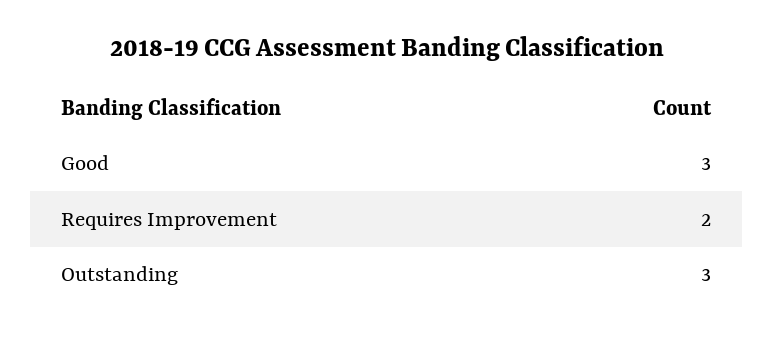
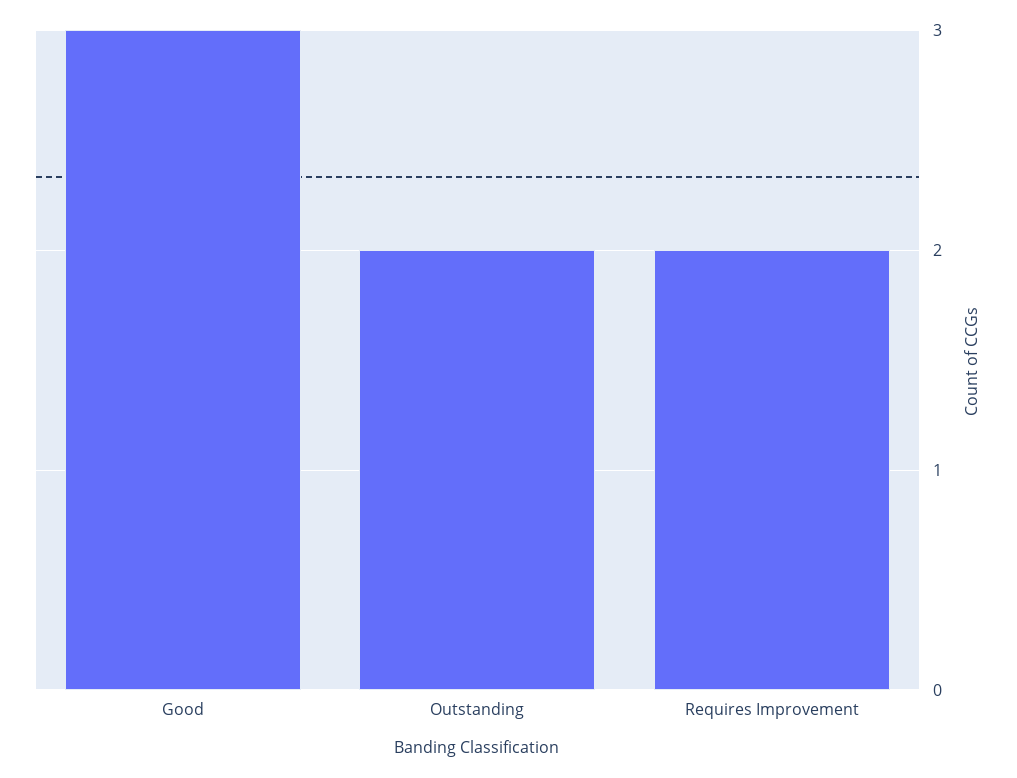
  {
    "Good": 3,
    "Requires Improvement": 2,
-   "Outstanding": 3
+   "Outstanding": 2
  }

